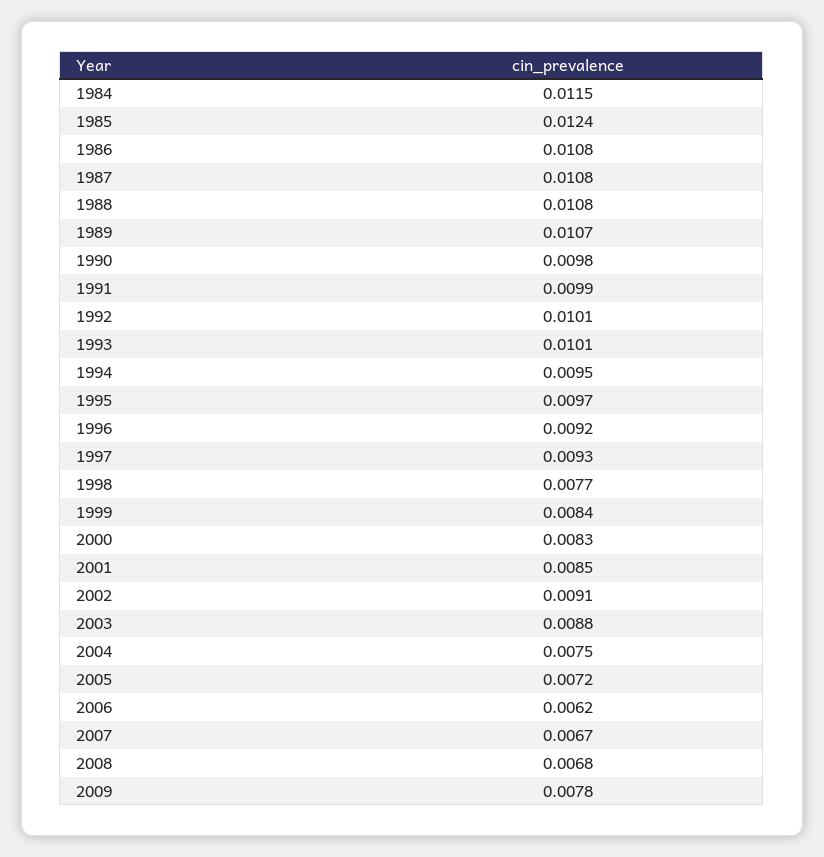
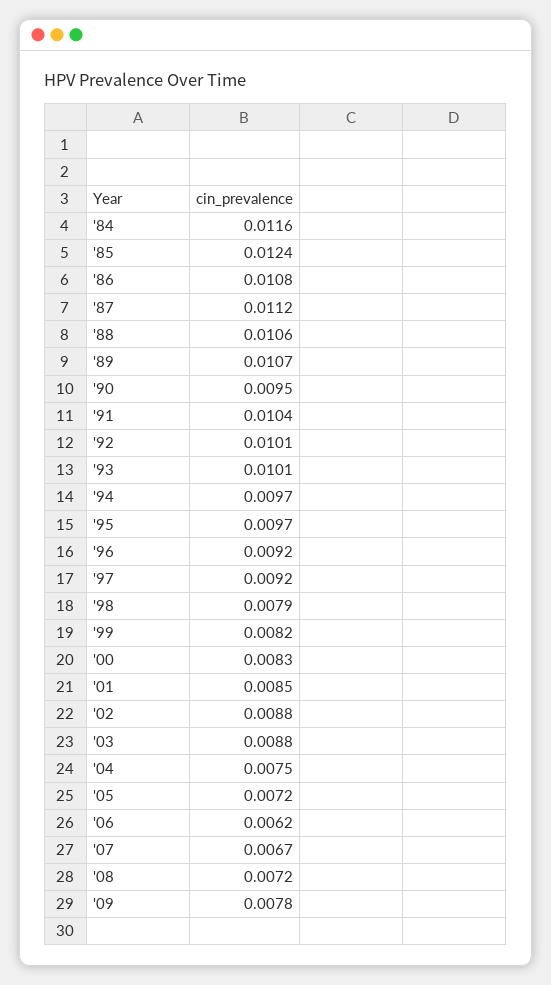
  {
-   "1984": 0.0115,
+   "1984": 0.0116,
    "1985": 0.0124,
    "1986": 0.0108,
-   "1987": 0.0108,
+   "1987": 0.0112,
-   "1988": 0.0108,
+   "1988": 0.0106,
    "1989": 0.0107,
-   "1990": 0.0098,
+   "1990": 0.0095,
-   "1991": 0.0099,
+   "1991": 0.0104,
    "1992": 0.0101,
    "1993": 0.0101,
-   "1994": 0.0095,
+   "1994": 0.0097,
    "1995": 0.0097,
    "1996": 0.0092,
-   "1997": 0.0093,
+   "1997": 0.0092,
-   "1998": 0.0077,
+   "1998": 0.0079,
-   "1999": 0.0084,
+   "1999": 0.0082,
    "2000": 0.0083,
    "2001": 0.0085,
-   "2002": 0.0091,
+   "2002": 0.0088,
    "2003": 0.0088,
    "2004": 0.0075,
    "2005": 0.0072,
    "2006": 0.0062,
    "2007": 0.0067,
-   "2008": 0.0068,
+   "2008": 0.0072,
    "2009": 0.0078
  }

